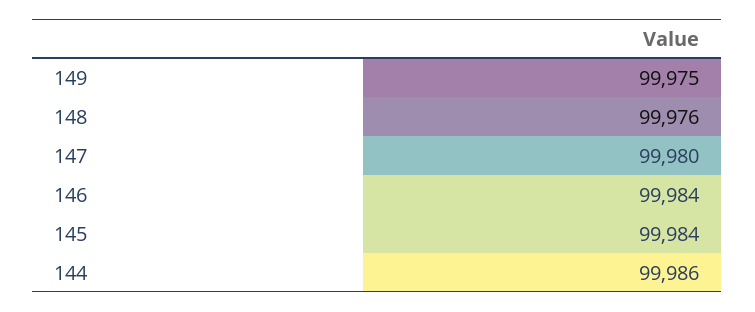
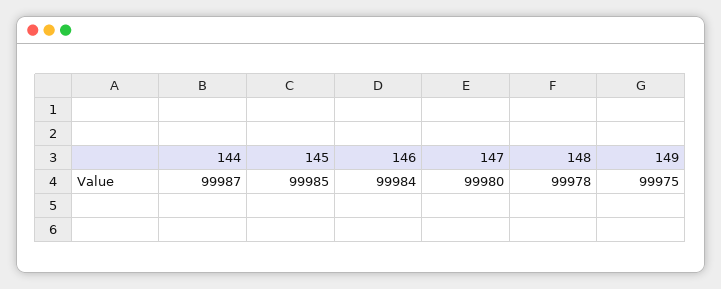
  {
    "149": 99975,
-   "148": 99976,
+   "148": 99978,
    "147": 99980,
    "146": 99984,
-   "145": 99984,
+   "145": 99985,
-   "144": 99986
+   "144": 99987
  }

